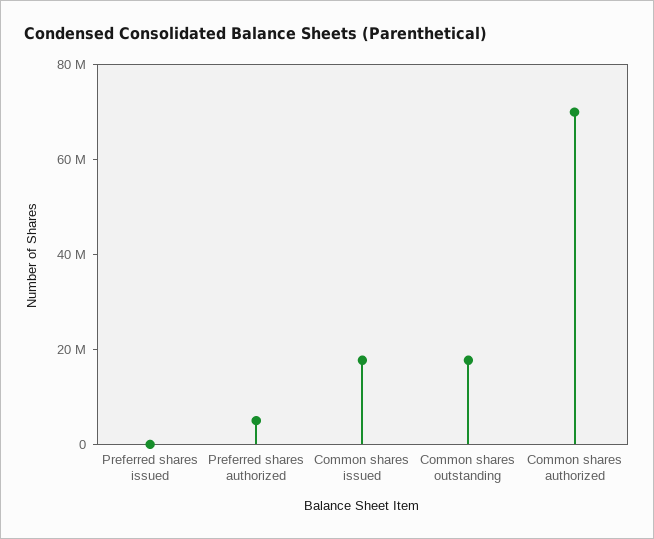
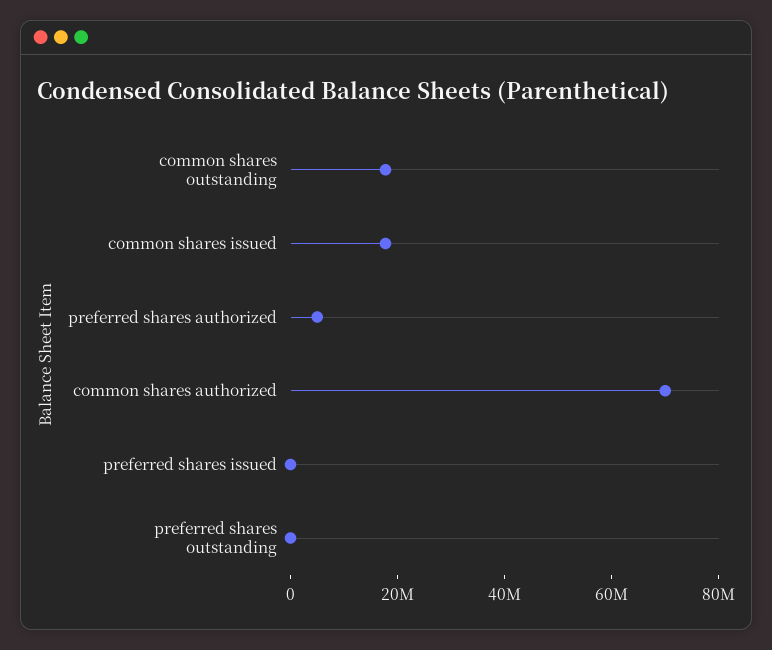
  {
    "Preferred shares issued": 0,
    "Preferred shares authorized": 5000000,
    "Common shares issued": 20000000,
    "Common shares outstanding": 20000000,
-   "Common shares authorized": 70000000
+   "Common shares authorized": 70000000,
+   "preferred shares outstanding": 0
  }

